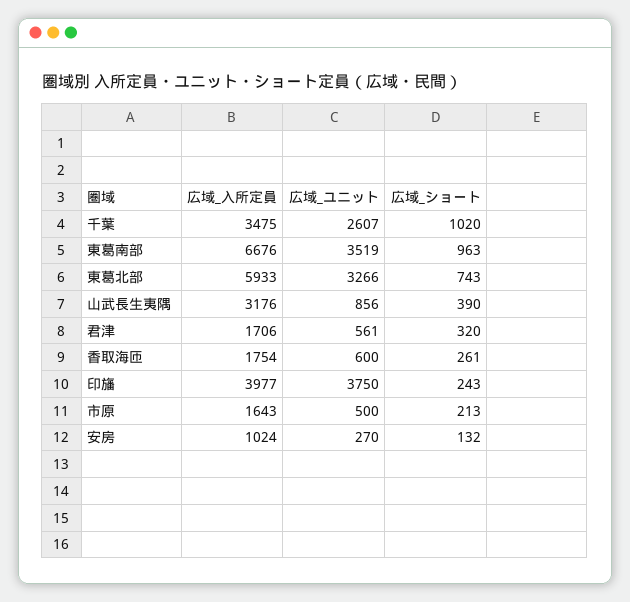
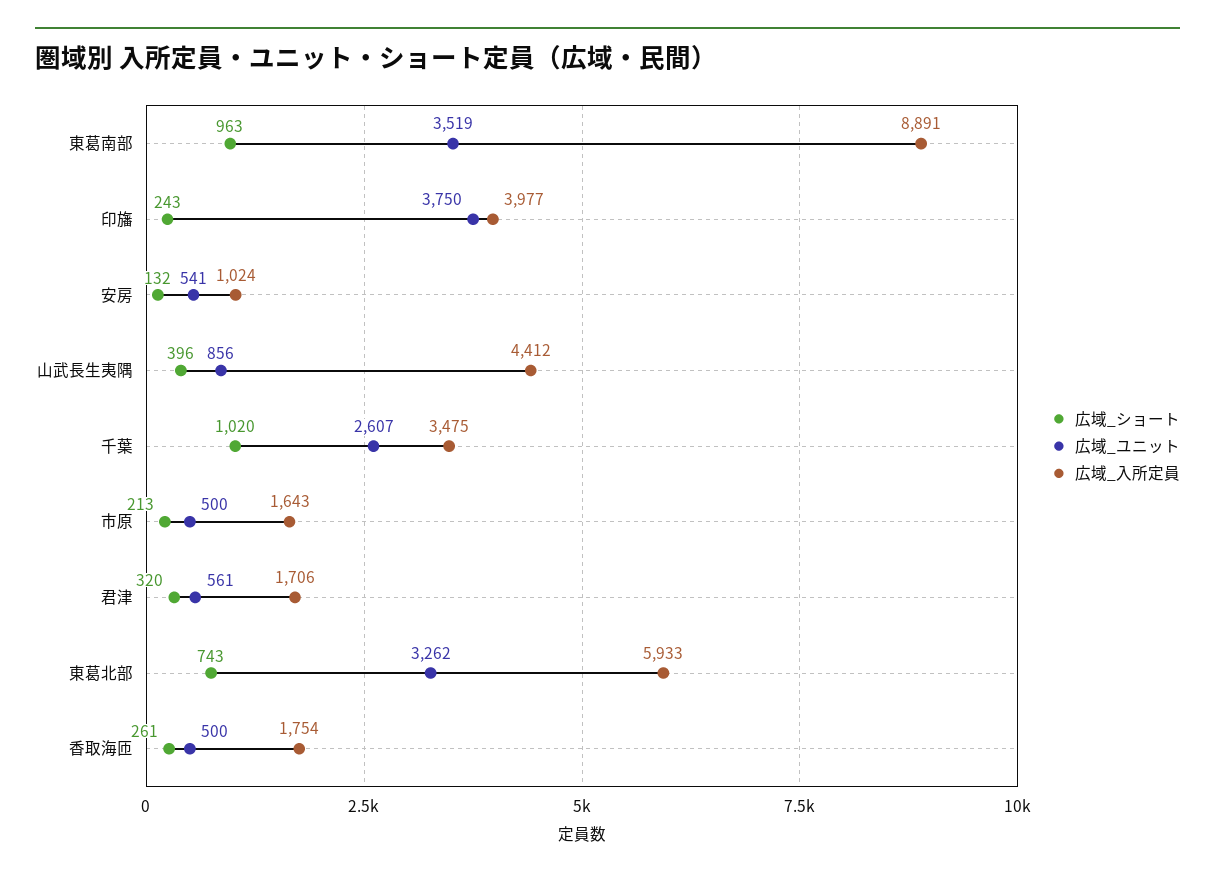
  {
    "広域_入所定員": {
      "千葉": 3475,
-     "東葛南部": 6676,
+     "東葛南部": 8891,
      "東葛北部": 5933,
-     "山武長生夷隅": 3176,
+     "山武長生夷隅": 4412,
      "君津": 1706,
      "香取海匝": 1754,
      "印旛": 3977,
      "市原": 1643,
      "安房": 1024
    },
    "広域_ユニット": {
      "千葉": 2607,
      "東葛南部": 3519,
-     "東葛北部": 3266,
+     "東葛北部": 3262,
      "山武長生夷隅": 856,
      "君津": 561,
-     "香取海匝": 600,
+     "香取海匝": 500,
      "印旛": 3750,
      "市原": 500,
-     "安房": 270
+     "安房": 541
    },
    "広域_ショート": {
      "千葉": 1020,
      "東葛南部": 963,
      "東葛北部": 743,
-     "山武長生夷隅": 390,
+     "山武長生夷隅": 396,
      "君津": 320,
      "香取海匝": 261,
      "印旛": 243,
      "市原": 213,
      "安房": 132
    }
  }

